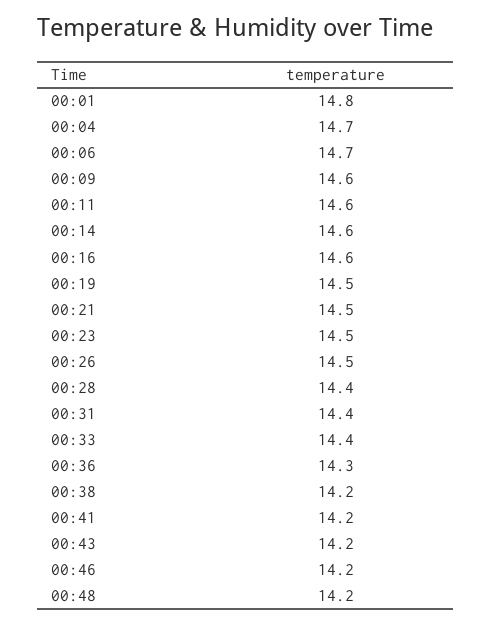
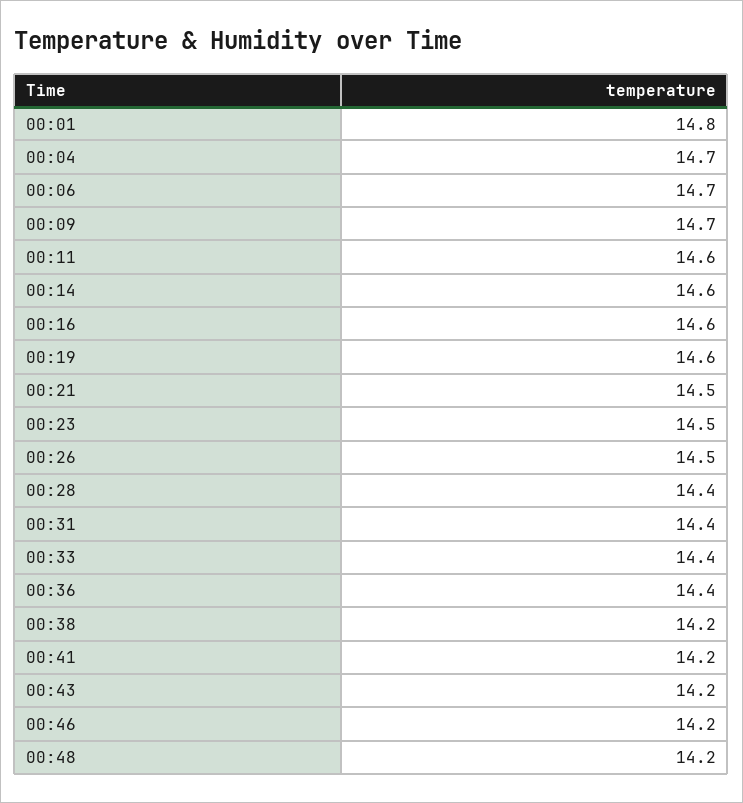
  {
    "00:01": 14.8,
    "00:04": 14.7,
    "00:06": 14.7,
-   "00:09": 14.6,
+   "00:09": 14.7,
    "00:11": 14.6,
    "00:14": 14.6,
    "00:16": 14.6,
-   "00:19": 14.5,
+   "00:19": 14.6,
    "00:21": 14.5,
    "00:23": 14.5,
    "00:26": 14.5,
    "00:28": 14.4,
    "00:31": 14.4,
    "00:33": 14.4,
-   "00:36": 14.3,
+   "00:36": 14.4,
    "00:38": 14.2,
    "00:41": 14.2,
    "00:43": 14.2,
    "00:46": 14.2,
    "00:48": 14.2
  }

